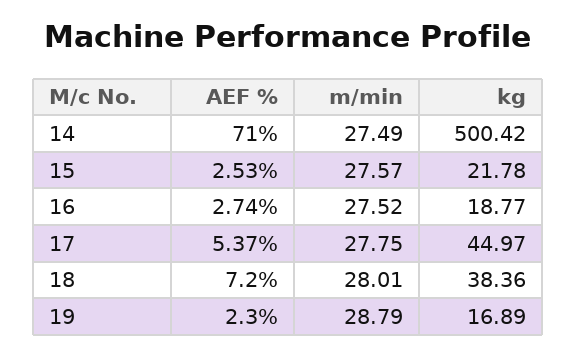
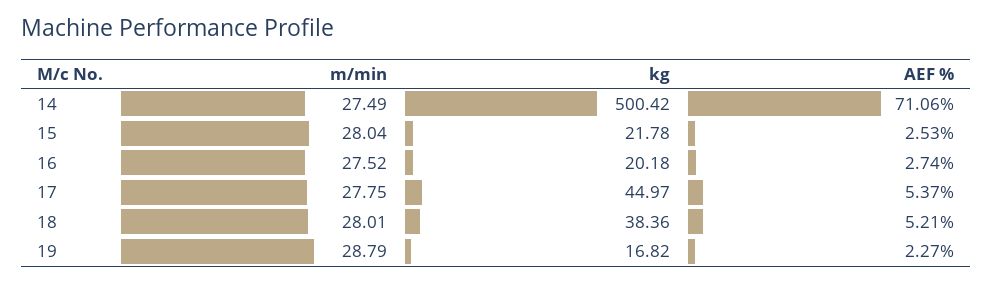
  {
    "AEF %": {
-     "14": 71,
+     "14": 71.06,
      "15": 2.53,
      "16": 2.74,
      "17": 5.37,
-     "18": 7.2,
+     "18": 5.21,
-     "19": 2.3
+     "19": 2.27
    },
    "m/min": {
      "14": 27.49,
-     "15": 27.57,
+     "15": 28.04,
      "16": 27.52,
      "17": 27.75,
      "18": 28.01,
      "19": 28.79
    },
    "kg": {
      "14": 500.42,
      "15": 21.78,
-     "16": 18.77,
+     "16": 20.18,
      "17": 44.97,
      "18": 38.36,
-     "19": 16.89
+     "19": 16.82
    }
  }

